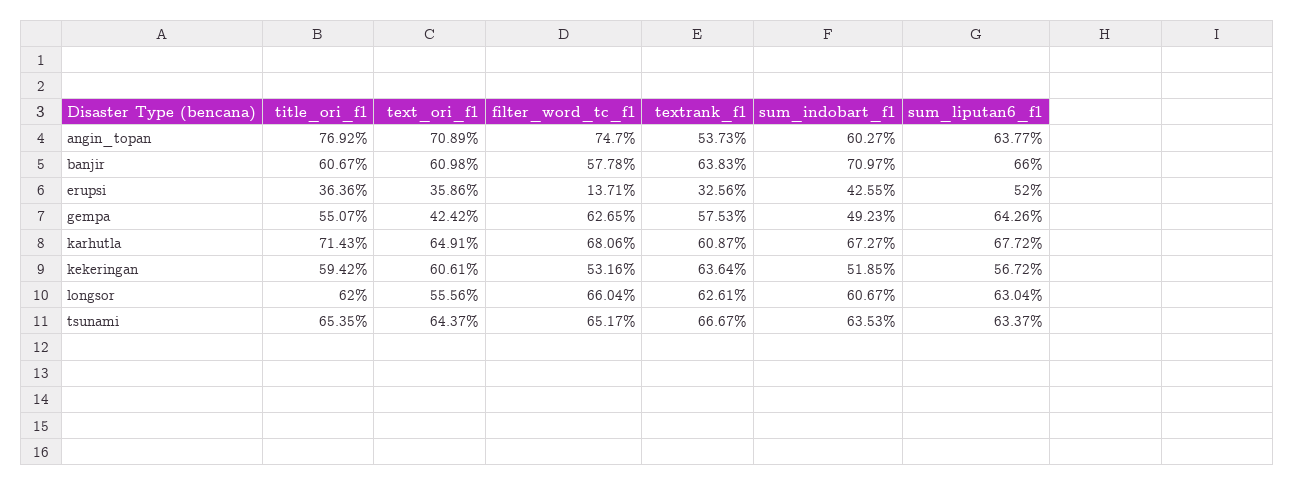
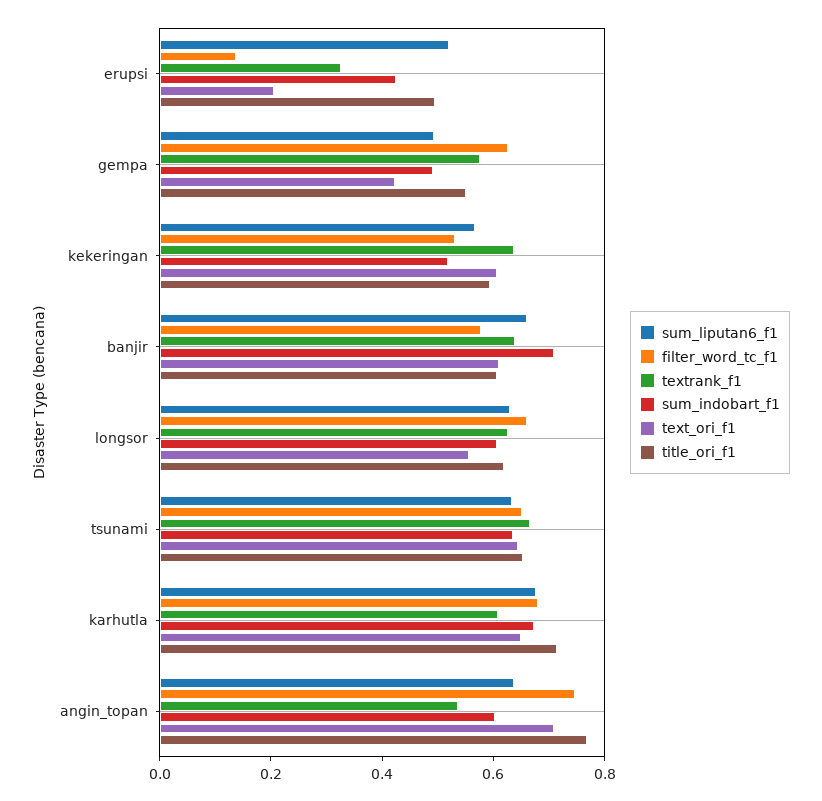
  {
    "title_ori_f1": {
      "angin_topan": 0.7692,
      "banjir": 0.6067,
-     "erupsi": 0.3636,
+     "erupsi": 0.5,
      "gempa": 0.5507,
      "karhutla": 0.7143,
      "kekeringan": 0.5942,
      "longsor": 0.62,
      "tsunami": 0.6535
    },
    "text_ori_f1": {
      "angin_topan": 0.7089,
      "banjir": 0.6098,
-     "erupsi": 0.3586,
+     "erupsi": 0.2,
      "gempa": 0.4242,
      "karhutla": 0.6491,
      "kekeringan": 0.6061,
      "longsor": 0.5556,
      "tsunami": 0.6437
    },
    "filter_word_tc_f1": {
      "angin_topan": 0.747,
      "banjir": 0.5778,
      "erupsi": 0.1371,
      "gempa": 0.6265,
      "karhutla": 0.6806,
      "kekeringan": 0.5316,
      "longsor": 0.6604,
      "tsunami": 0.6517
    },
    "textrank_f1": {
      "angin_topan": 0.5373,
      "banjir": 0.6383,
      "erupsi": 0.3256,
      "gempa": 0.5753,
      "karhutla": 0.6087,
      "kekeringan": 0.6364,
      "longsor": 0.6261,
      "tsunami": 0.6667
    },
    "sum_indobart_f1": {
      "angin_topan": 0.6027,
      "banjir": 0.7097,
      "erupsi": 0.4255,
      "gempa": 0.4923,
      "karhutla": 0.6727,
      "kekeringan": 0.5185,
      "longsor": 0.6067,
      "tsunami": 0.6353
    },
    "sum_liputan6_f1": {
      "angin_topan": 0.6377,
      "banjir": 0.66,
      "erupsi": 0.52,
-     "gempa": 0.6426,
+     "gempa": 0.5,
      "karhutla": 0.6772,
      "kekeringan": 0.5672,
      "longsor": 0.6304,
      "tsunami": 0.6337
    }
  }

